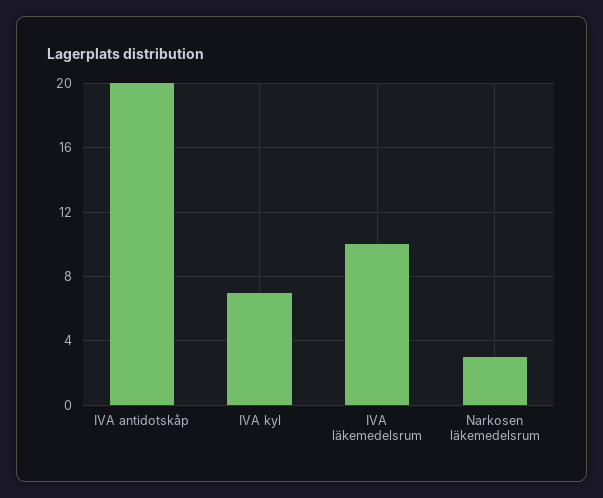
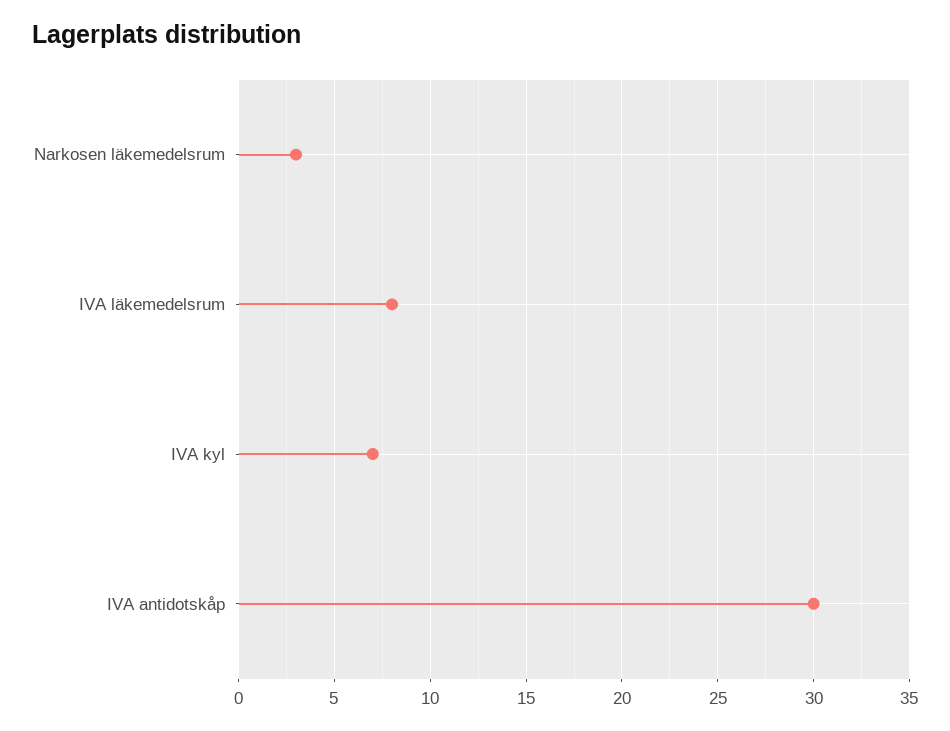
  {
-   "IVA antidotskåp": 20,
+   "IVA antidotskåp": 30,
    "IVA kyl": 7,
-   "IVA läkemedelsrum": 10,
+   "IVA läkemedelsrum": 8,
    "Narkosen läkemedelsrum": 3
  }

